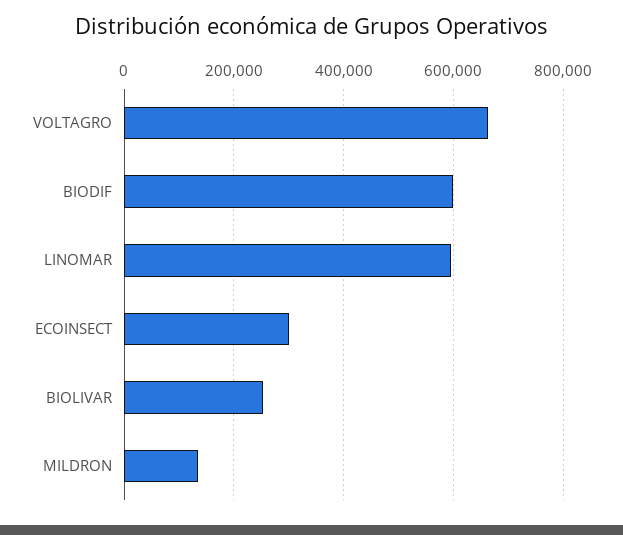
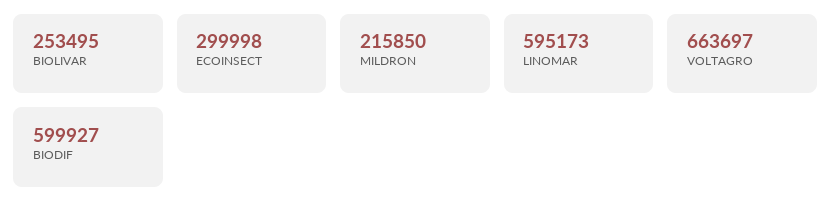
  {
    "VOLTAGRO": 663697,
    "BIODIF": 599927,
    "LINOMAR": 595173,
    "ECOINSECT": 299998,
    "BIOLIVAR": 253495,
-   "MILDRON": 140000
+   "MILDRON": 215850
  }

